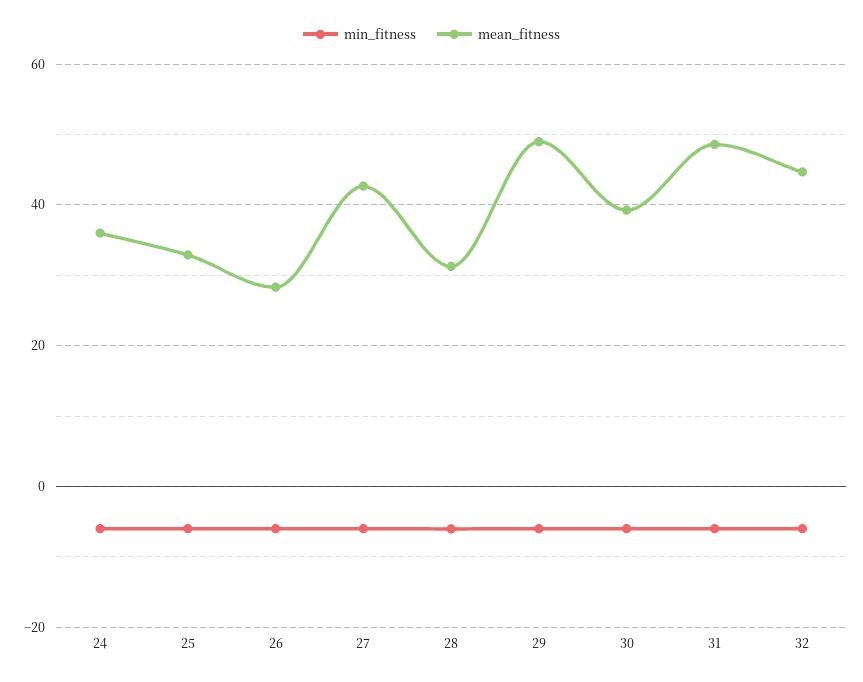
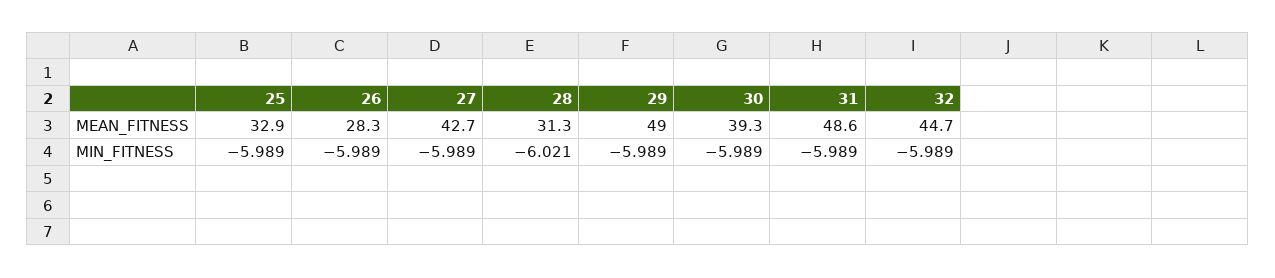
  {
    "min_fitness": {
-     "24": -6,
      "25": -5.989,
      "26": -5.989,
      "27": -5.989,
      "28": -6.021,
      "29": -5.989,
      "30": -5.989,
      "31": -5.989,
      "32": -5.989
    },
    "mean_fitness": {
-     "24": 36,
      "25": 32.9,
      "26": 28.3,
      "27": 42.7,
      "28": 31.3,
      "29": 49,
      "30": 39.3,
      "31": 48.6,
      "32": 44.7
    }
  }

